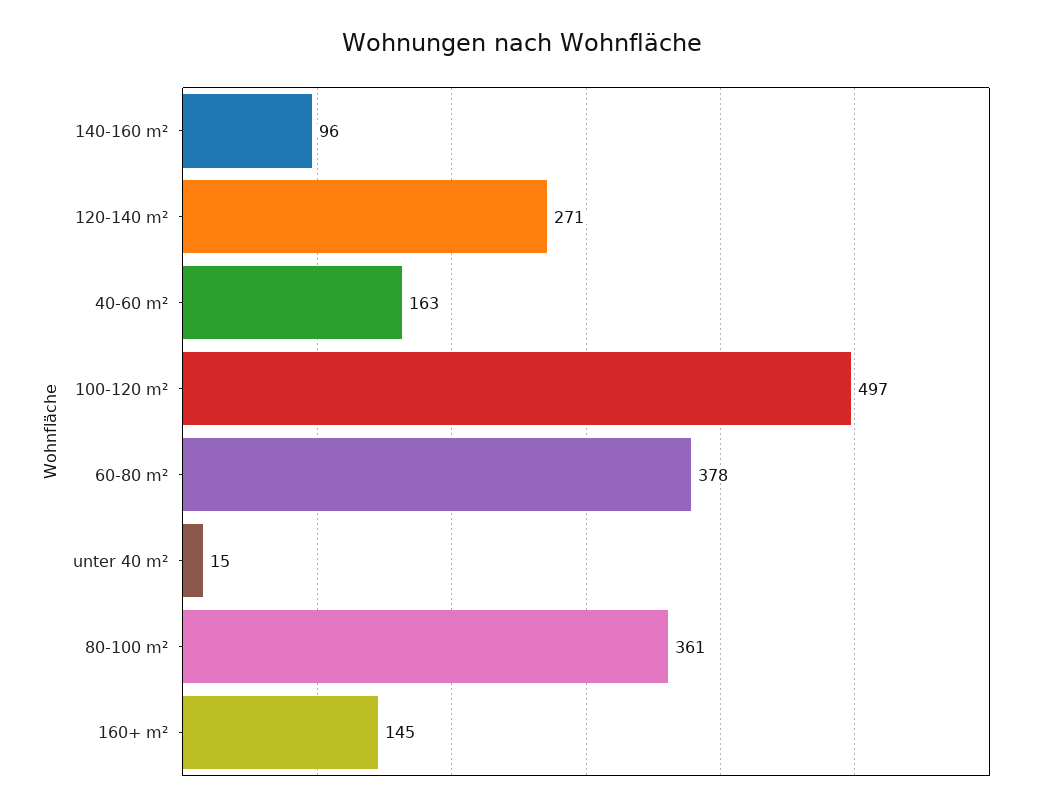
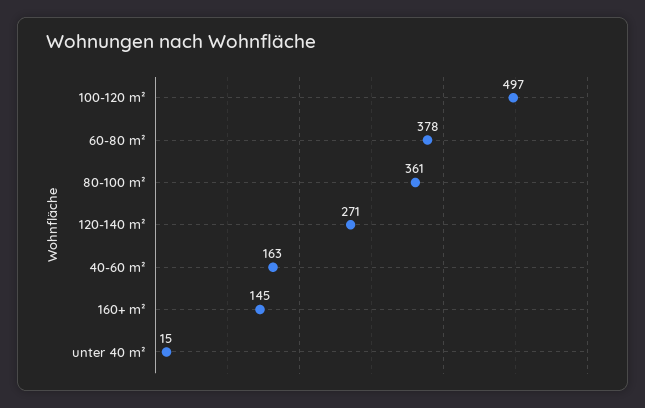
  {
-   "140-160 m²": 96,
    "120-140 m²": 271,
    "40-60 m²": 163,
    "100-120 m²": 497,
    "60-80 m²": 378,
    "unter 40 m²": 15,
    "80-100 m²": 361,
    "160+ m²": 145
  }

